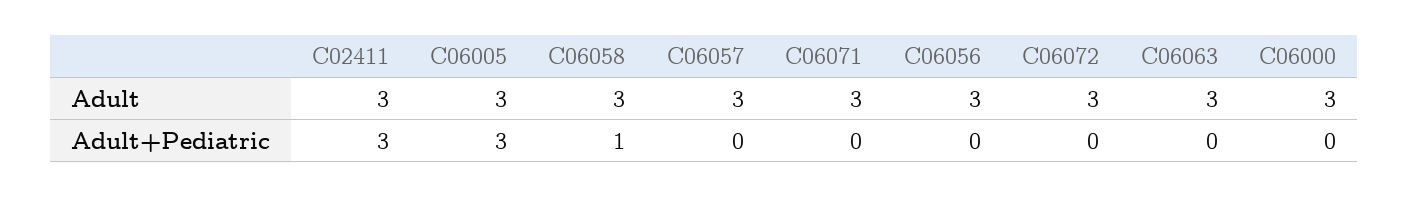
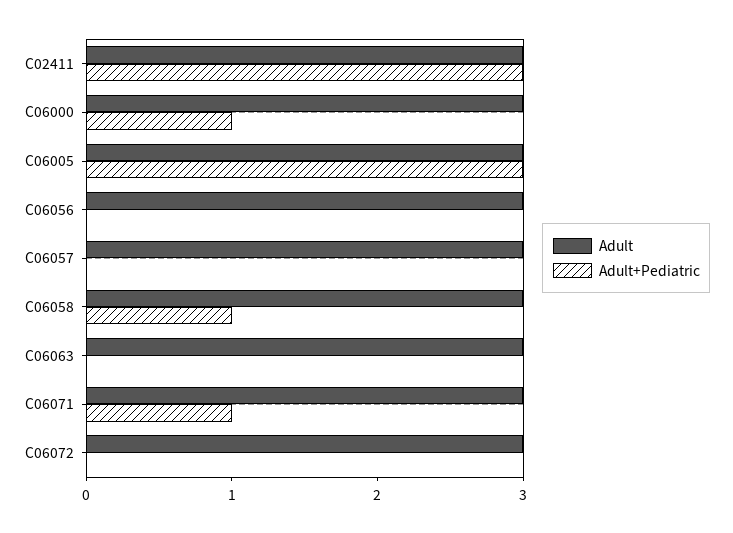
  {
    "Adult": {
      "C02411": 3,
      "C06005": 3,
      "C06058": 3,
      "C06057": 3,
      "C06071": 3,
      "C06056": 3,
      "C06072": 3,
      "C06063": 3,
      "C06000": 3
    },
    "Adult+Pediatric": {
      "C02411": 3,
      "C06005": 3,
      "C06058": 1,
      "C06057": 0,
-     "C06071": 0,
+     "C06071": 1,
      "C06056": 0,
      "C06072": 0,
      "C06063": 0,
-     "C06000": 0
+     "C06000": 1
    }
  }

